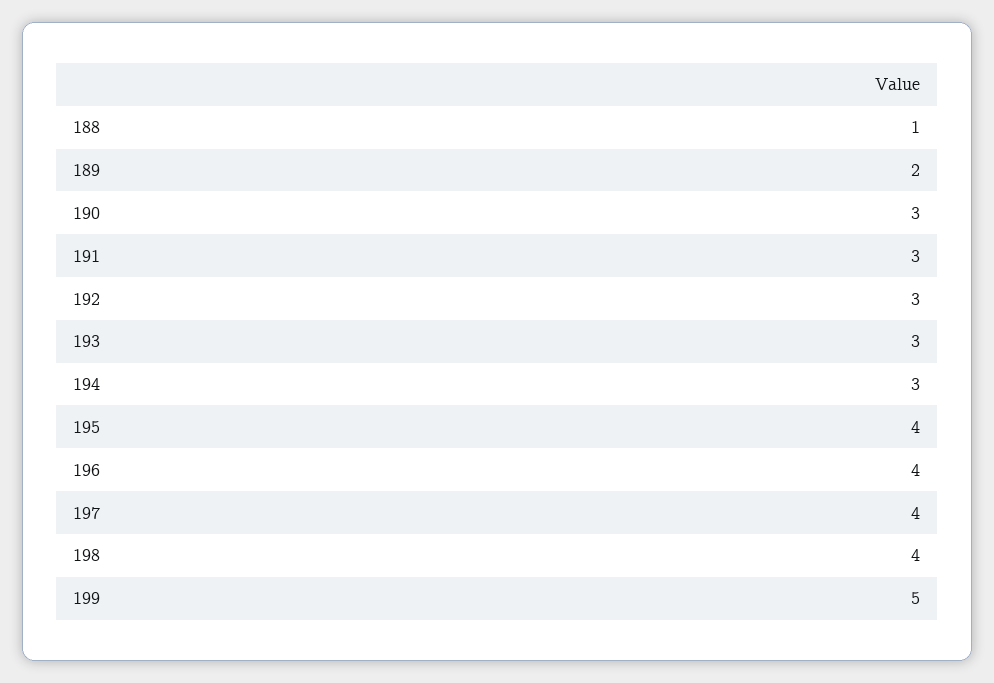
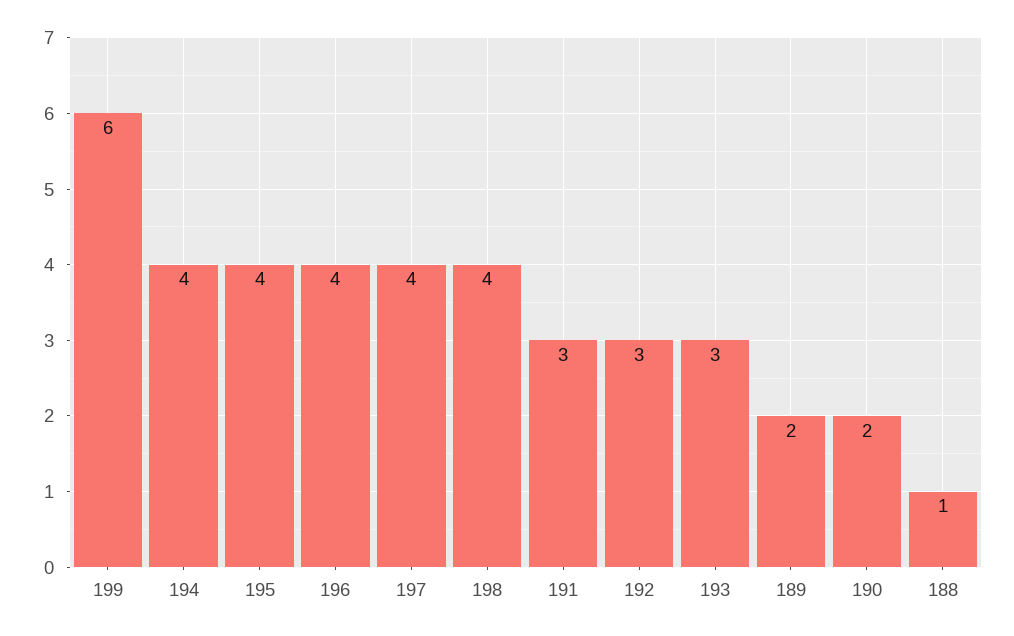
  {
    "188": 1,
    "189": 2,
-   "190": 3,
+   "190": 2,
    "191": 3,
    "192": 3,
    "193": 3,
-   "194": 3,
+   "194": 4,
    "195": 4,
    "196": 4,
    "197": 4,
    "198": 4,
-   "199": 5
+   "199": 6
  }

